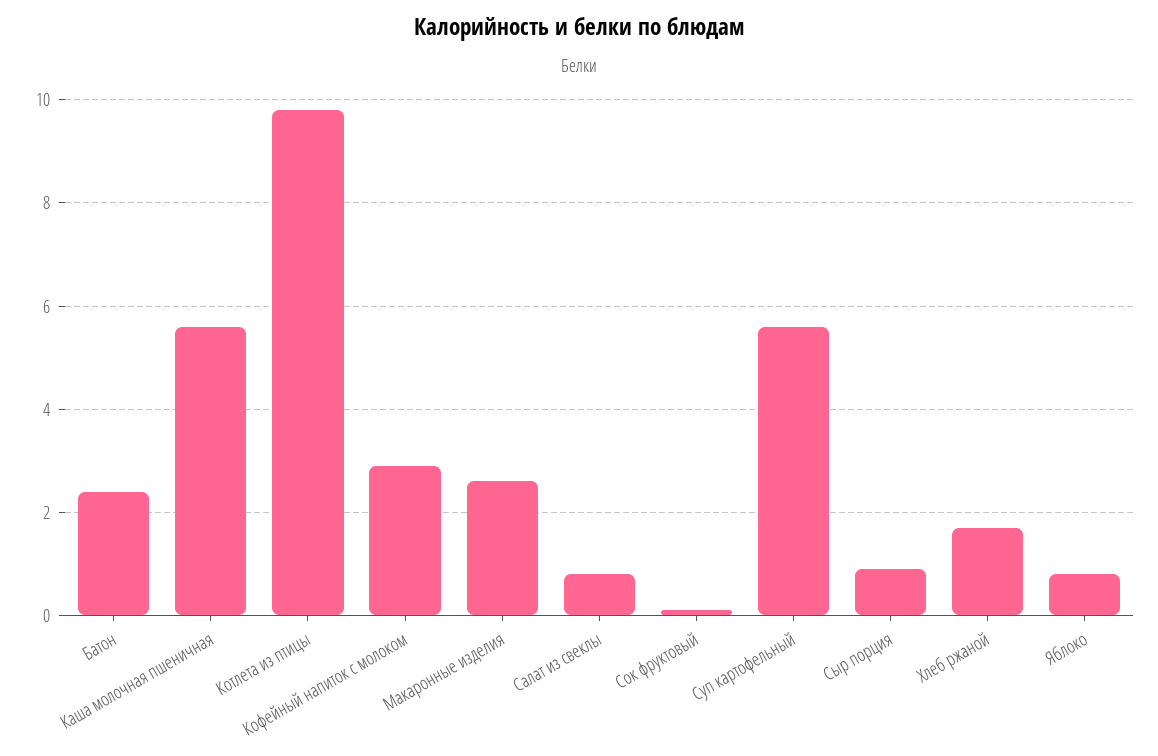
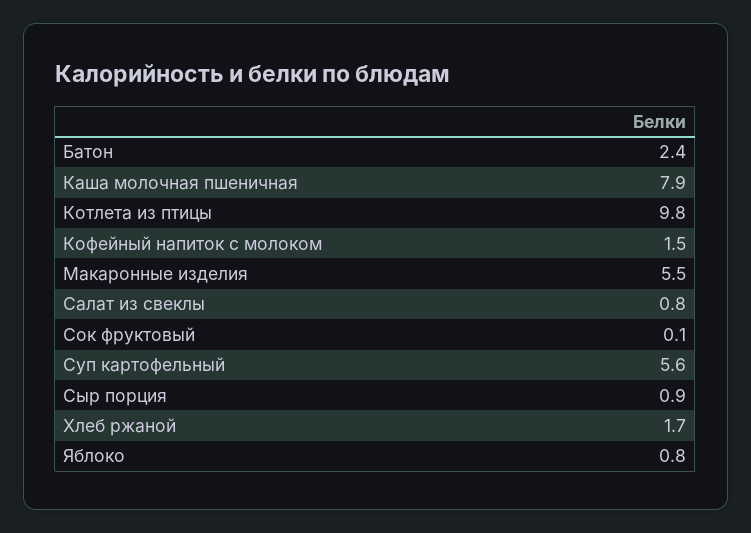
  {
    "Батон": 2.4,
-   "Каша молочная пшеничная": 5.5,
+   "Каша молочная пшеничная": 7.9,
    "Котлета из птицы": 9.8,
-   "Кофейный напиток с молоком": 3,
+   "Кофейный напиток с молоком": 1.5,
-   "Макаронные изделия": 2.5,
+   "Макаронные изделия": 5.5,
    "Салат из свеклы": 0.8,
    "Сок фруктовый": 0.1,
    "Суп картофельный": 5.6,
    "Сыр порция": 0.9,
    "Хлеб ржаной": 1.7,
    "Яблоко": 0.8
  }

